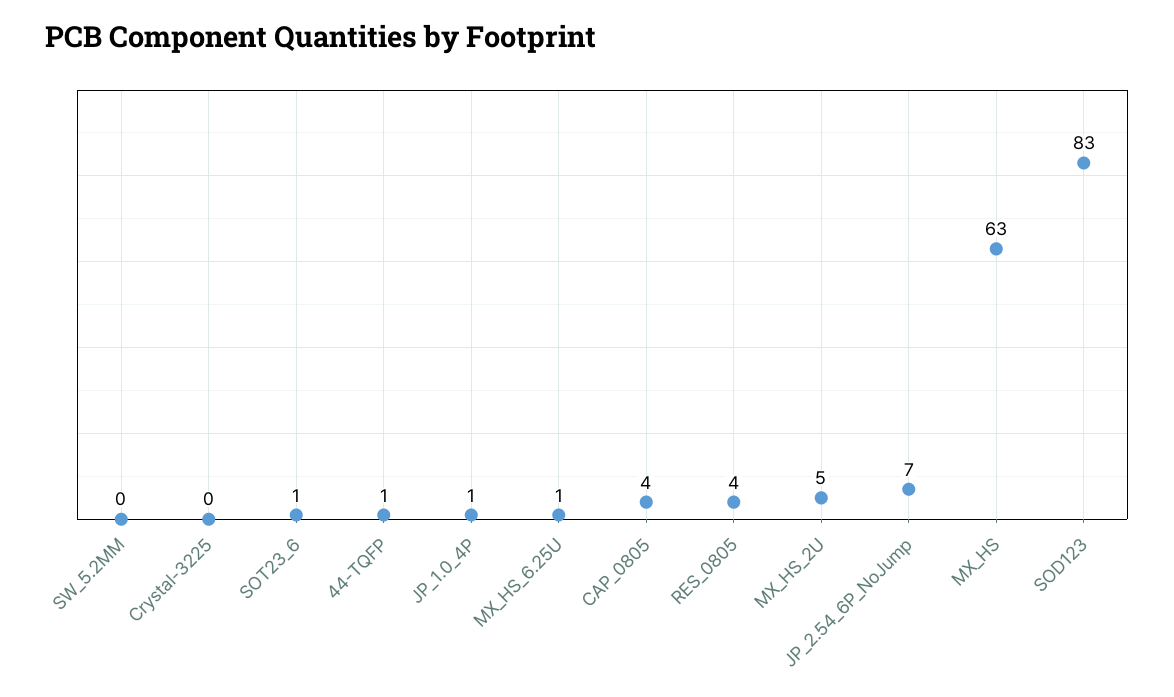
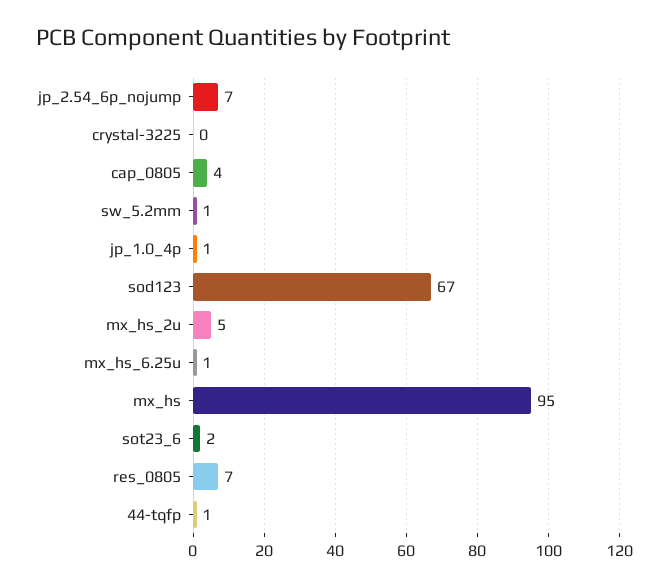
  {
-   "SW_5.2MM": 0,
+   "SW_5.2MM": 1,
    "Crystal-3225": 0,
-   "SOT23_6": 1,
+   "SOT23_6": 2,
    "44-TQFP": 1,
    "JP_1.0_4P": 1,
    "MX_HS_6.25U": 1,
    "CAP_0805": 4,
-   "RES_0805": 4,
+   "RES_0805": 7,
    "MX_HS_2U": 5,
    "JP_2.54_6P_NoJump": 7,
-   "MX_HS": 63,
+   "MX_HS": 95,
-   "SOD123": 83
+   "SOD123": 67
  }

